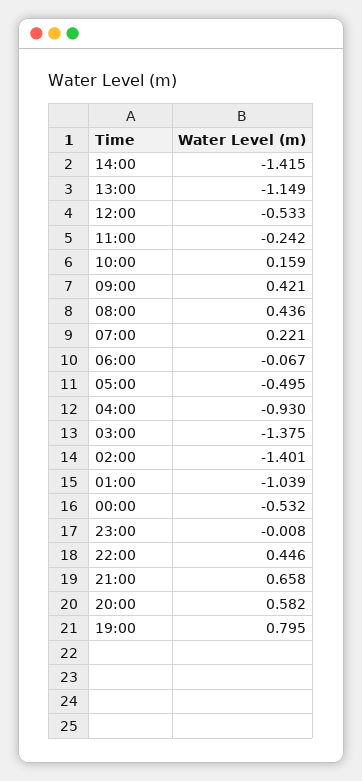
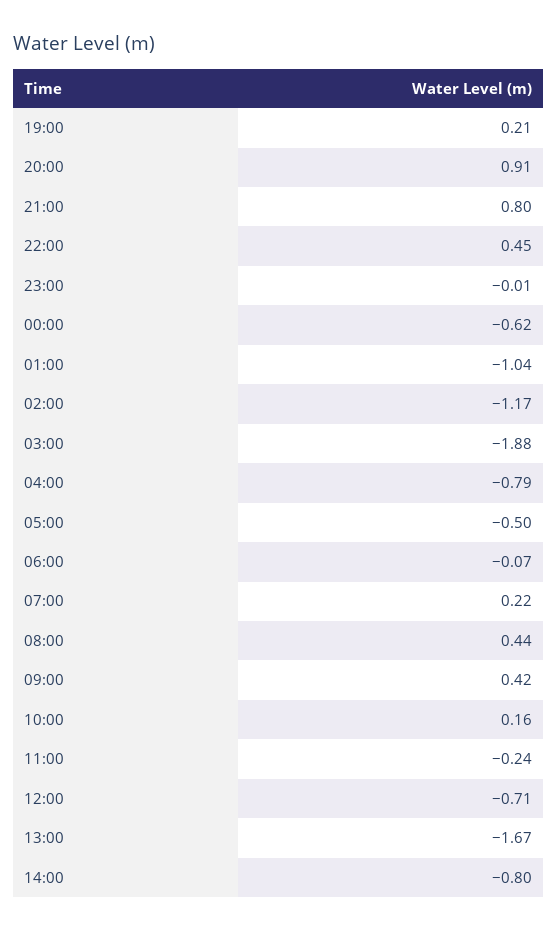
  {
-   "14:00": -1.415,
+   "14:00": -0.8,
-   "13:00": -1.149,
+   "13:00": -1.67,
-   "12:00": -0.533,
+   "12:00": -0.71,
    "11:00": -0.242,
    "10:00": 0.159,
    "09:00": 0.421,
    "08:00": 0.436,
    "07:00": 0.221,
    "06:00": -0.067,
    "05:00": -0.495,
-   "04:00": -0.93,
+   "04:00": -0.79,
-   "03:00": -1.375,
+   "03:00": -1.88,
-   "02:00": -1.401,
+   "02:00": -1.17,
    "01:00": -1.039,
-   "00:00": -0.532,
+   "00:00": -0.62,
    "23:00": -0.008,
    "22:00": 0.446,
-   "21:00": 0.658,
+   "21:00": 0.8,
-   "20:00": 0.582,
+   "20:00": 0.91,
-   "19:00": 0.795
+   "19:00": 0.21
  }

